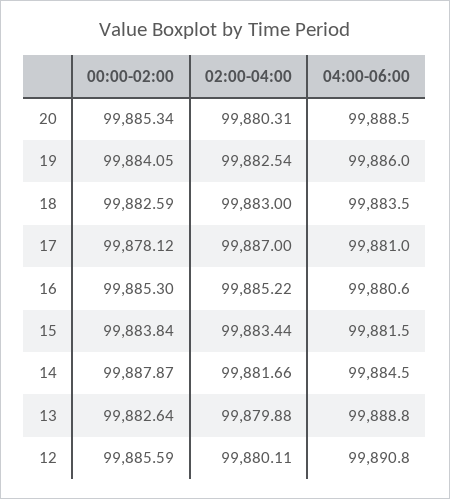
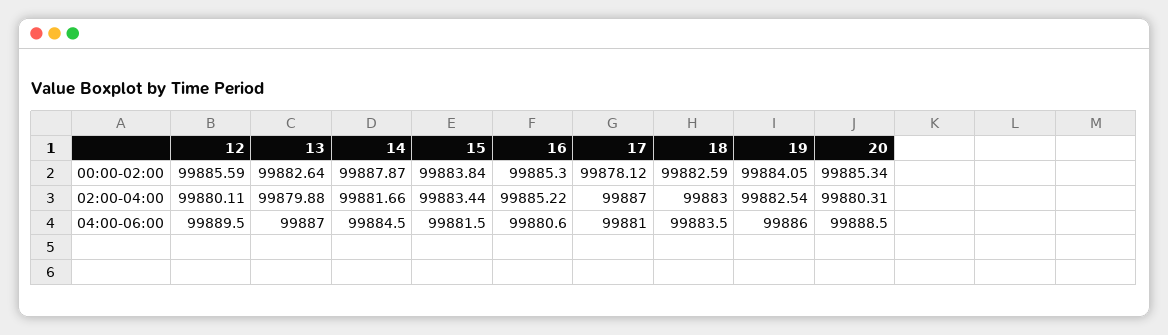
  {
    "00:00-02:00": {
      "20": 99885.34,
      "19": 99884.05,
      "18": 99882.59,
      "17": 99878.12,
      "16": 99885.3,
      "15": 99883.84,
      "14": 99887.87,
      "13": 99882.64,
      "12": 99885.59
    },
    "02:00-04:00": {
      "20": 99880.31,
      "19": 99882.54,
      "18": 99883,
      "17": 99887,
      "16": 99885.22,
      "15": 99883.44,
      "14": 99881.66,
      "13": 99879.88,
      "12": 99880.11
    },
    "04:00-06:00": {
      "20": 99888.5,
      "19": 99886,
      "18": 99883.5,
      "17": 99881,
      "16": 99880.6,
      "15": 99881.5,
      "14": 99884.5,
-     "13": 99888.8,
+     "13": 99887,
-     "12": 99890.8
+     "12": 99889.5
    }
  }

